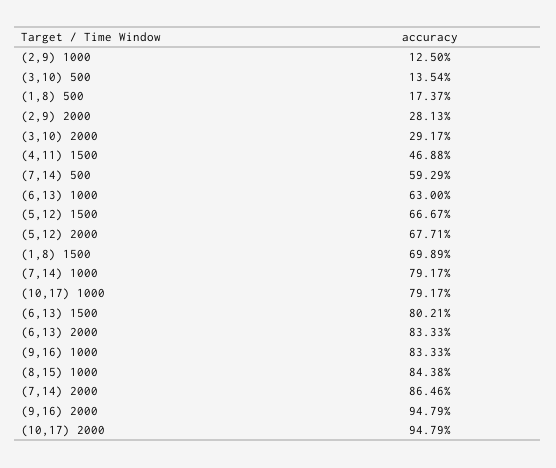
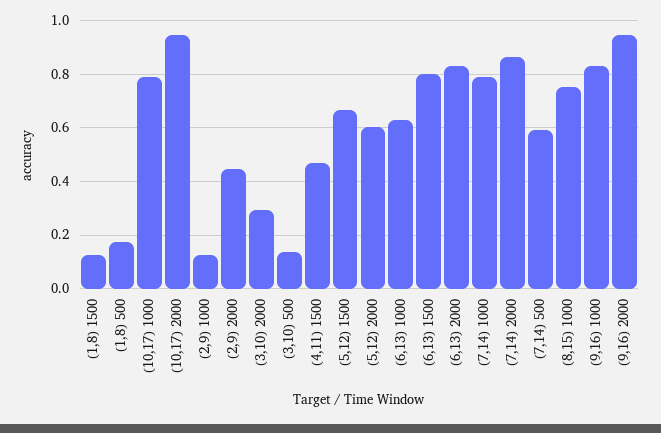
  {
    "(2,9) 1000": 0.125,
    "(3,10) 500": 0.1354,
    "(1,8) 500": 0.1737,
-   "(2,9) 2000": 0.2813,
+   "(2,9) 2000": 0.45,
    "(3,10) 2000": 0.2917,
    "(4,11) 1500": 0.4688,
    "(7,14) 500": 0.5929,
    "(6,13) 1000": 0.63,
    "(5,12) 1500": 0.6667,
-   "(5,12) 2000": 0.6771,
+   "(5,12) 2000": 0.6,
-   "(1,8) 1500": 0.6989,
+   "(1,8) 1500": 0.125,
    "(7,14) 1000": 0.7917,
    "(10,17) 1000": 0.7917,
    "(6,13) 1500": 0.8021,
    "(6,13) 2000": 0.8333,
    "(9,16) 1000": 0.8333,
-   "(8,15) 1000": 0.8438,
+   "(8,15) 1000": 0.75,
    "(7,14) 2000": 0.8646,
    "(9,16) 2000": 0.9479,
    "(10,17) 2000": 0.9479
  }

